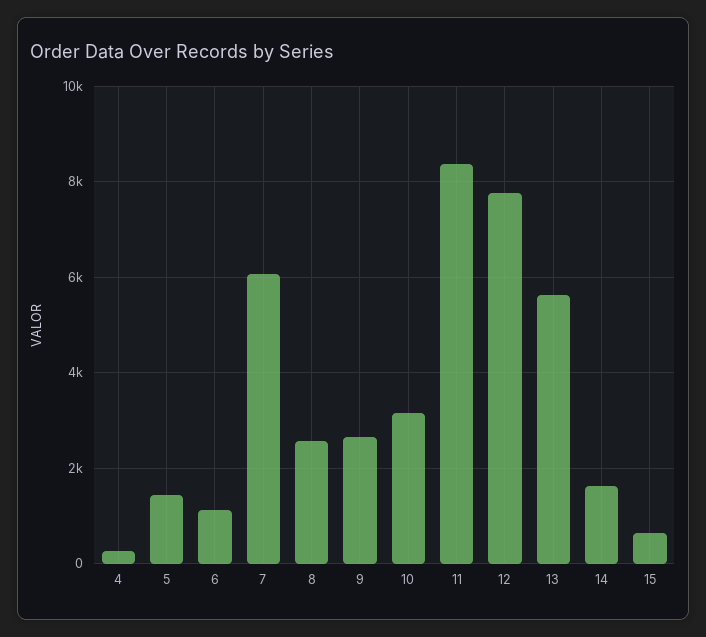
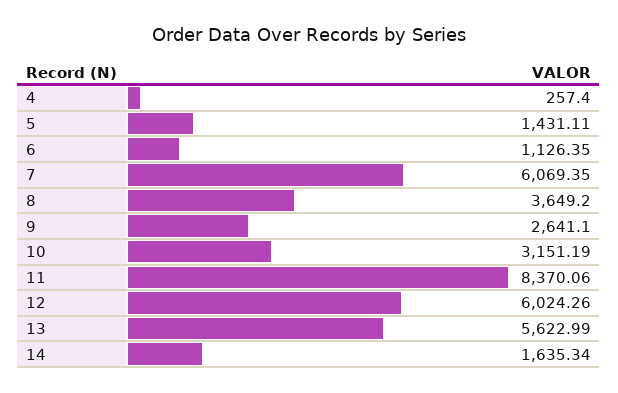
  {
    "4": 257.4,
    "5": 1431.11,
    "6": 1126.35,
    "7": 6069.35,
-   "8": 2600,
+   "8": 3649.2,
    "9": 2641.1,
    "10": 3151.19,
    "11": 8370.06,
-   "12": 7800,
+   "12": 6024.26,
    "13": 5622.99,
-   "14": 1635.34,
+   "14": 1635.34
-   "15": 600
  }

